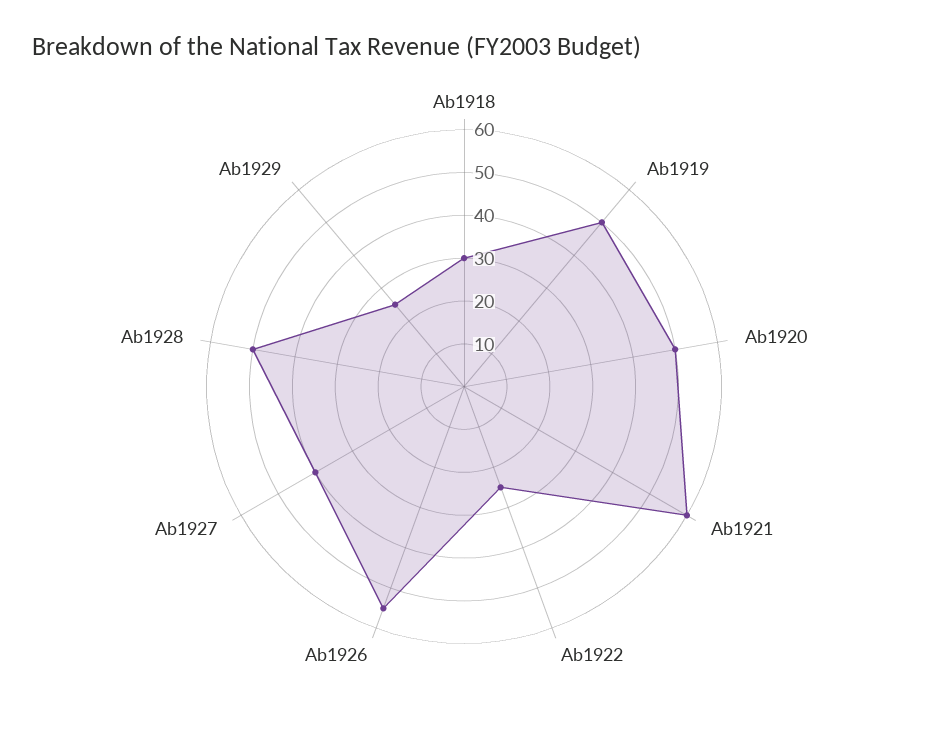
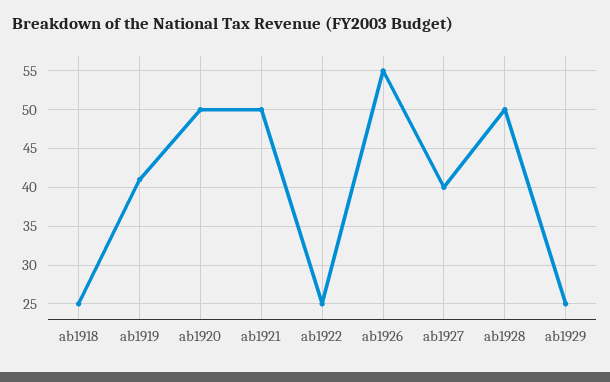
  {
-   "Ab1918": 30,
+   "Ab1918": 25,
-   "Ab1919": 50,
+   "Ab1919": 41,
    "Ab1920": 50,
-   "Ab1921": 60,
+   "Ab1921": 50,
    "Ab1922": 25,
    "Ab1926": 55,
    "Ab1927": 40,
    "Ab1928": 50,
    "Ab1929": 25
  }

